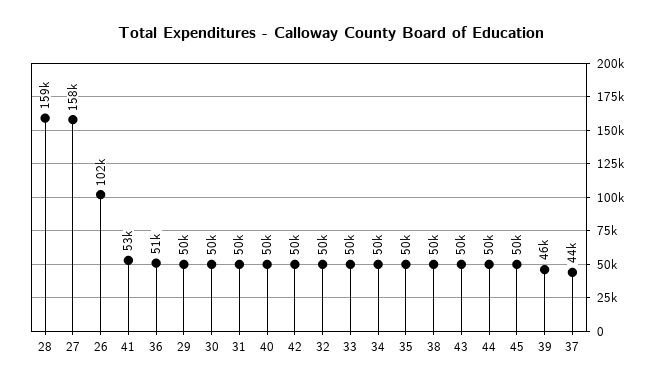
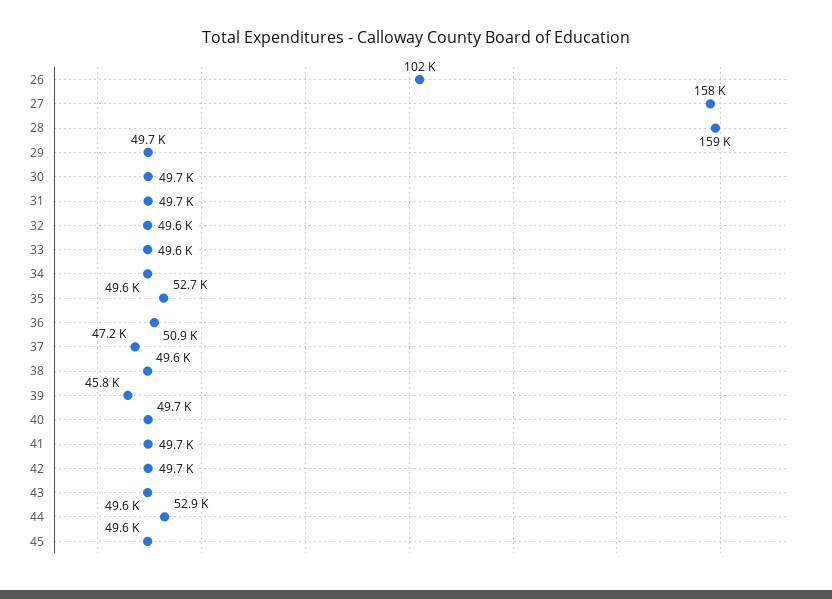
  {
    "28": 159000,
    "27": 158000,
    "26": 102000,
-   "41": 53000,
+   "41": 49700,
    "36": 50900,
    "29": 49700,
    "30": 49700,
    "31": 49700,
    "40": 49700,
    "42": 49700,
    "32": 49600,
    "33": 49600,
    "34": 49600,
-   "35": 50000,
+   "35": 52700,
    "38": 49600,
    "43": 49600,
-   "44": 50000,
+   "44": 52900,
    "45": 49600,
    "39": 45800,
-   "37": 44000
+   "37": 47200
  }

